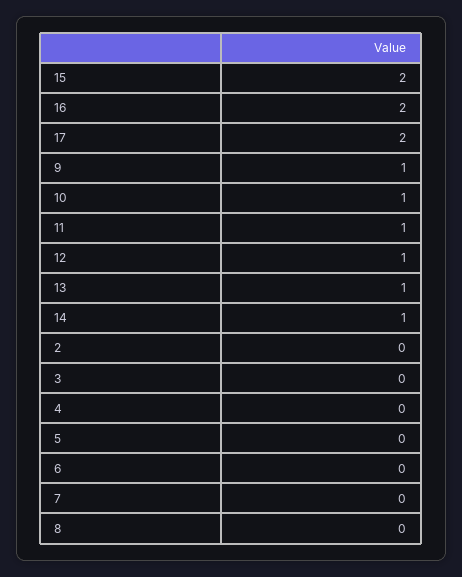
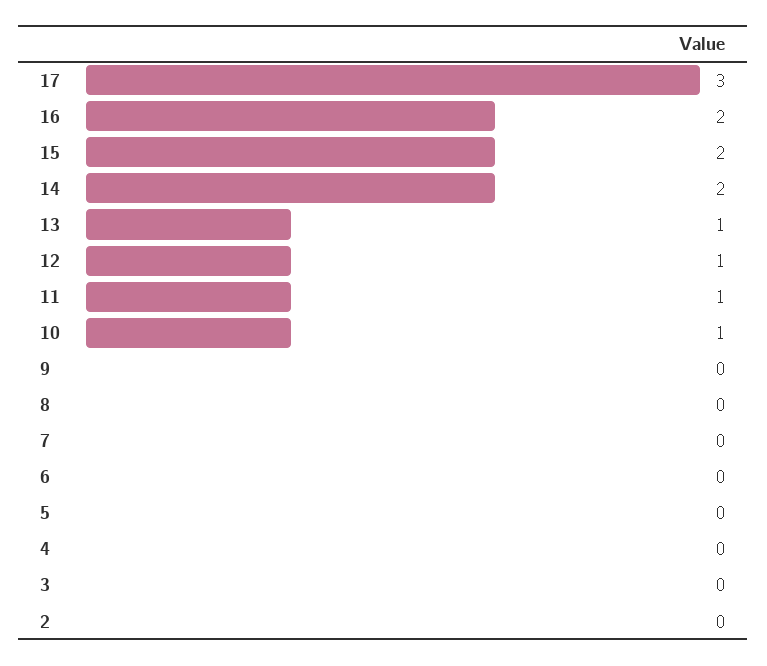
  {
    "15": 2,
    "16": 2,
-   "17": 2,
+   "17": 3,
-   "9": 1,
+   "9": 0,
    "10": 1,
    "11": 1,
    "12": 1,
    "13": 1,
-   "14": 1,
+   "14": 2,
    "2": 0,
    "3": 0,
    "4": 0,
    "5": 0,
    "6": 0,
    "7": 0,
    "8": 0
  }

